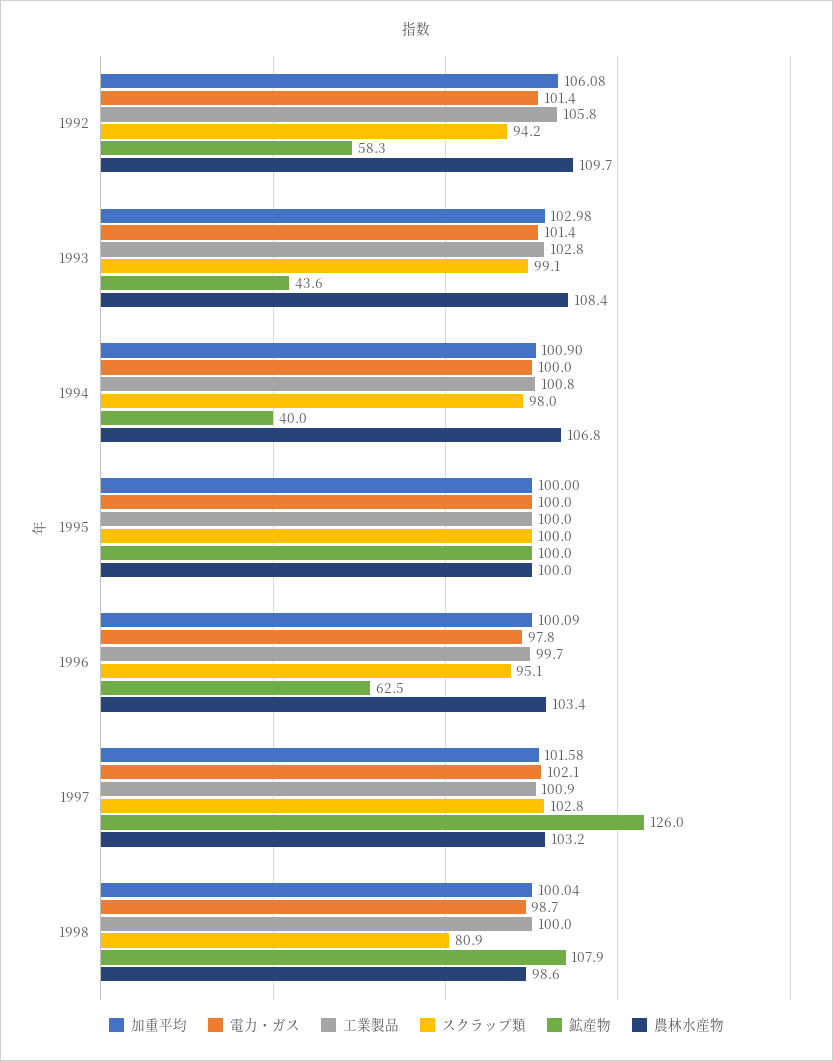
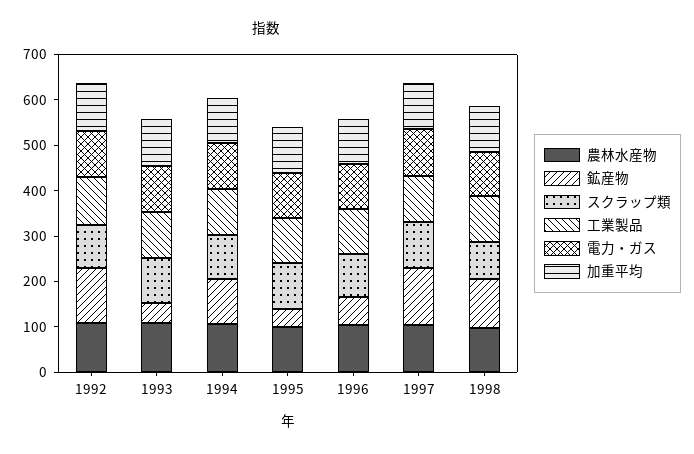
  {
    "加重平均": {
      "1992": 106.08,
      "1993": 102.98,
      "1994": 100.9,
      "1995": 100,
      "1996": 100.09,
      "1997": 101.58,
      "1998": 100.04
    },
    "電力・ガス": {
      "1992": 101.4,
      "1993": 101.4,
      "1994": 100,
      "1995": 100,
      "1996": 97.8,
      "1997": 102.1,
      "1998": 98.7
    },
    "工業製品": {
      "1992": 105.8,
      "1993": 102.8,
      "1994": 100.8,
      "1995": 100,
      "1996": 99.7,
      "1997": 100.9,
      "1998": 100
    },
    "スクラップ類": {
      "1992": 94.2,
      "1993": 99.1,
      "1994": 98,
      "1995": 100,
      "1996": 95.1,
      "1997": 102.8,
      "1998": 80.9
    },
    "鉱産物": {
-     "1992": 58.3,
+     "1992": 120,
      "1993": 43.6,
-     "1994": 40,
+     "1994": 100,
-     "1995": 100,
+     "1995": 40,
      "1996": 62.5,
      "1997": 126,
      "1998": 107.9
    },
    "農林水産物": {
      "1992": 109.7,
      "1993": 108.4,
      "1994": 106.8,
      "1995": 100,
      "1996": 103.4,
      "1997": 103.2,
      "1998": 98.6
    }
  }

